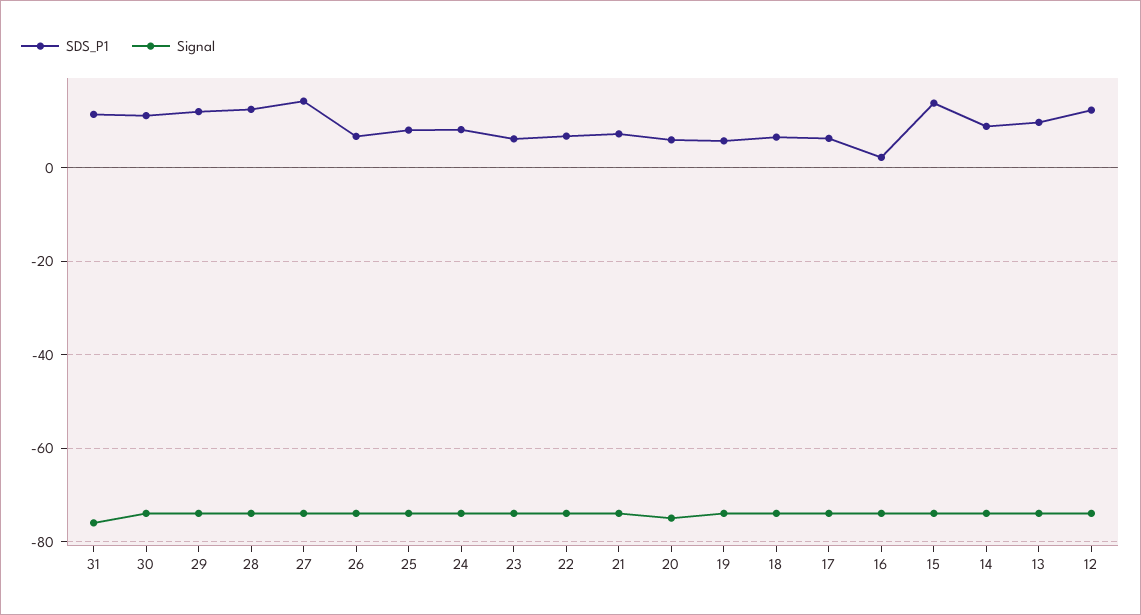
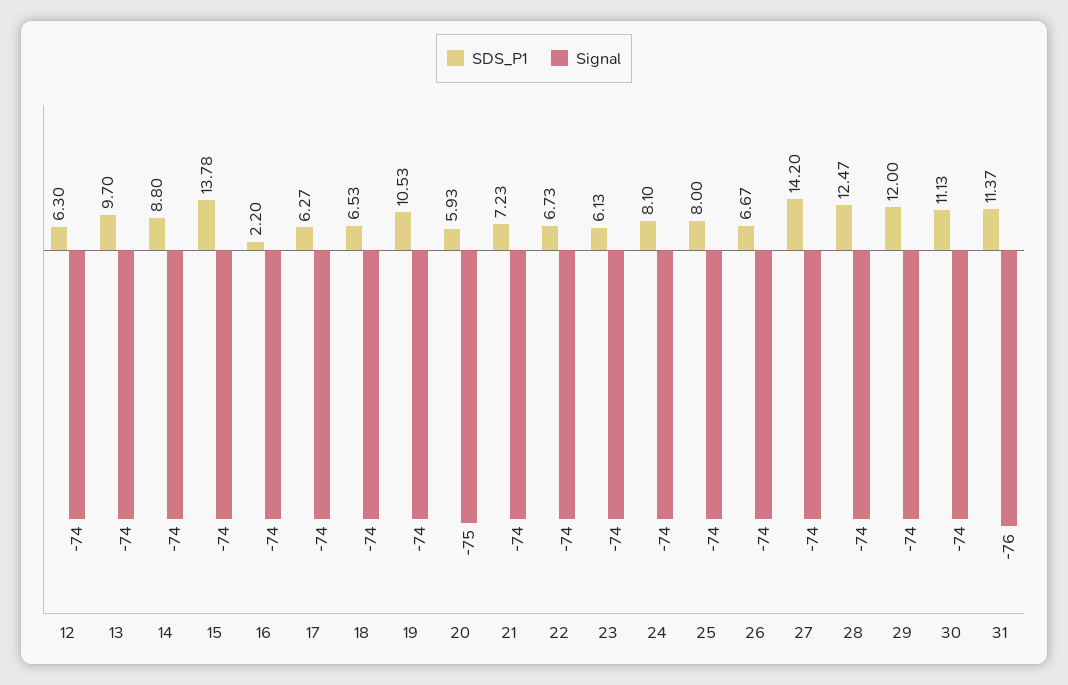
  {
    "SDS_P1": {
      "31": 11.37,
      "30": 11.13,
      "29": 12,
      "28": 12.47,
      "27": 14.2,
      "26": 6.67,
      "25": 8,
      "24": 8.1,
      "23": 6.13,
      "22": 6.73,
      "21": 7.23,
      "20": 5.93,
-     "19": 6,
+     "19": 10.53,
      "18": 6.53,
      "17": 6.27,
      "16": 2.2,
      "15": 13.78,
      "14": 8.8,
      "13": 9.7,
-     "12": 12
+     "12": 6.3
    },
    "Signal": {
      "31": -76,
      "30": -74,
      "29": -74,
      "28": -74,
      "27": -74,
      "26": -74,
      "25": -74,
      "24": -74,
      "23": -74,
      "22": -74,
      "21": -74,
      "20": -75,
      "19": -74,
      "18": -74,
      "17": -74,
      "16": -74,
      "15": -74,
      "14": -74,
      "13": -74,
      "12": -74
    }
  }

